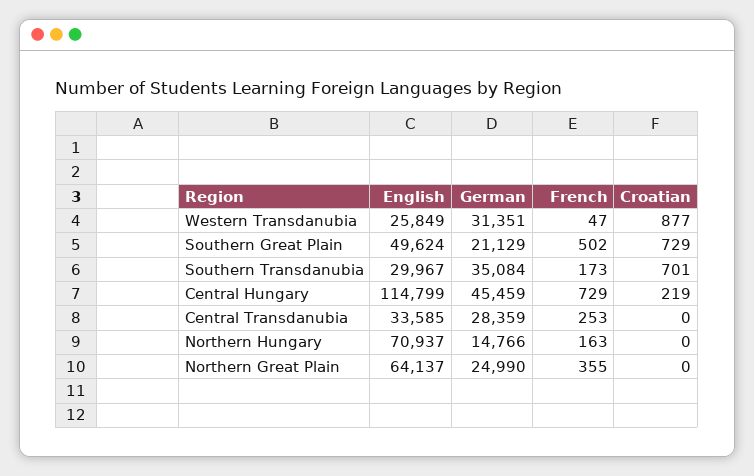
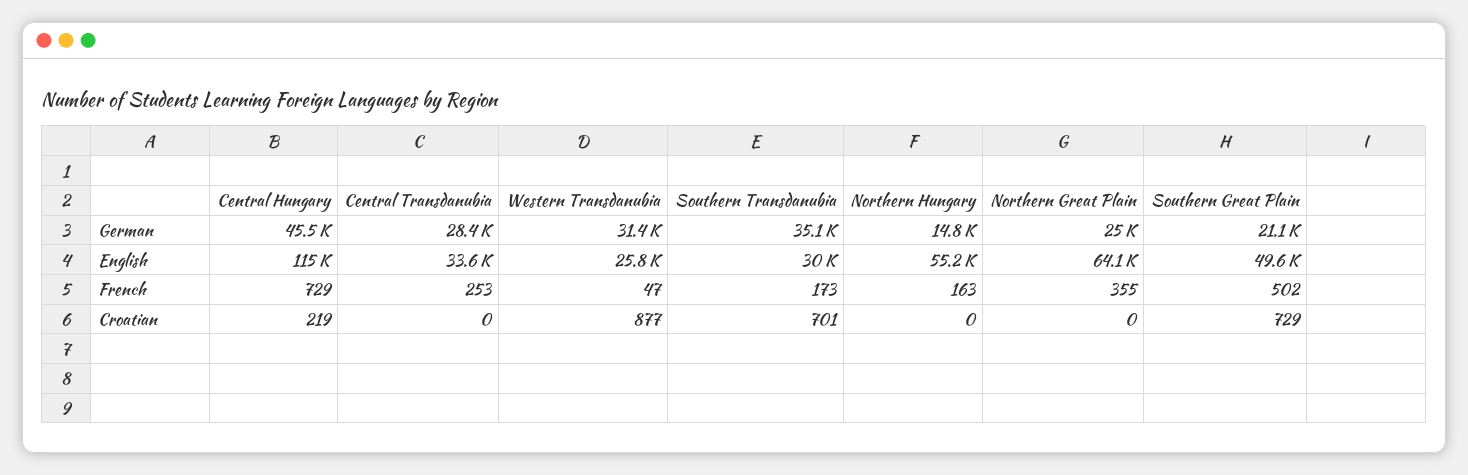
  {
    "English": {
      "Western Transdanubia": 25849,
      "Southern Great Plain": 49624,
      "Southern Transdanubia": 29967,
      "Central Hungary": 114799,
      "Central Transdanubia": 33585,
-     "Northern Hungary": 70937,
+     "Northern Hungary": 55200,
      "Northern Great Plain": 64137
    },
    "German": {
      "Western Transdanubia": 31351,
      "Southern Great Plain": 21129,
      "Southern Transdanubia": 35084,
      "Central Hungary": 45459,
      "Central Transdanubia": 28359,
      "Northern Hungary": 14766,
      "Northern Great Plain": 24990
    },
    "French": {
      "Western Transdanubia": 47,
      "Southern Great Plain": 502,
      "Southern Transdanubia": 173,
      "Central Hungary": 729,
      "Central Transdanubia": 253,
      "Northern Hungary": 163,
      "Northern Great Plain": 355
    },
    "Croatian": {
      "Western Transdanubia": 877,
      "Southern Great Plain": 729,
      "Southern Transdanubia": 701,
      "Central Hungary": 219,
      "Central Transdanubia": 0,
      "Northern Hungary": 0,
      "Northern Great Plain": 0
    }
  }

